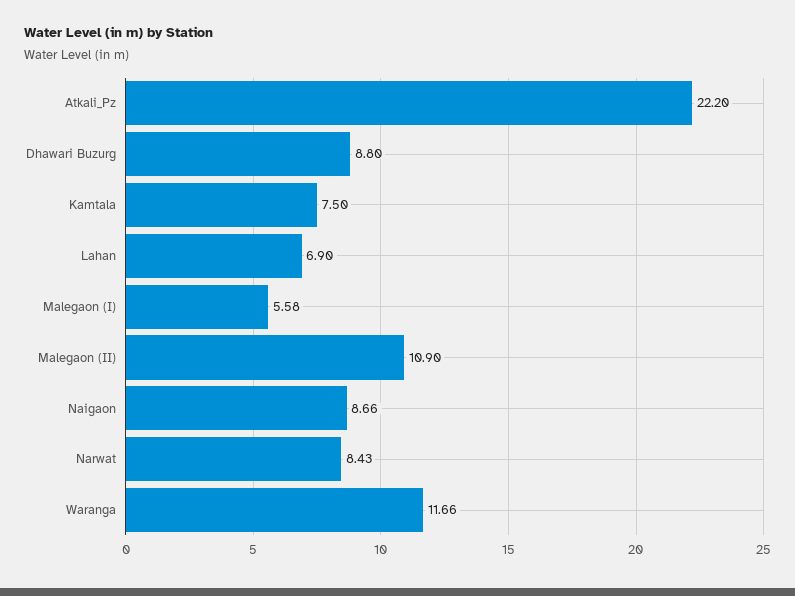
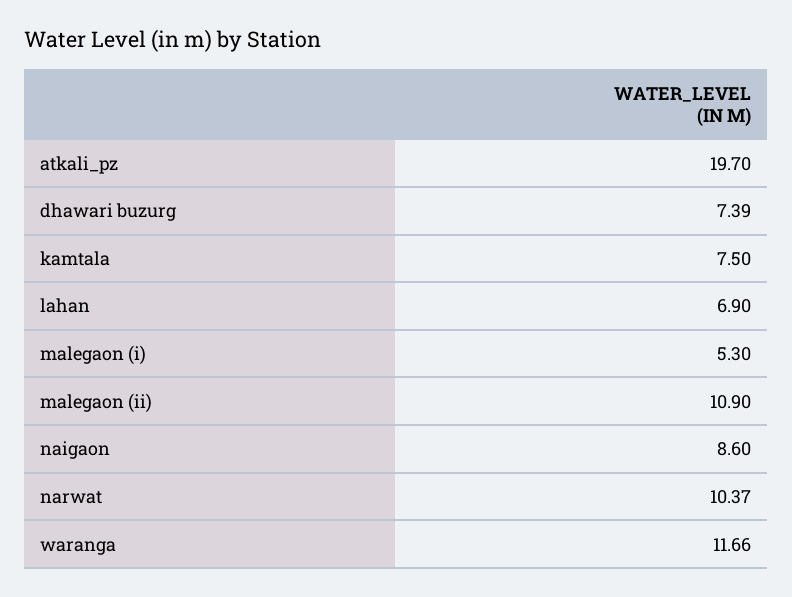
  {
-   "Atkali_Pz": 22.2,
+   "Atkali_Pz": 19.7,
-   "Dhawari Buzurg": 8.8,
+   "Dhawari Buzurg": 7.39,
    "Kamtala": 7.5,
    "Lahan": 6.9,
-   "Malegaon (I)": 5.58,
+   "Malegaon (I)": 5.3,
    "Malegaon (II)": 10.9,
-   "Naigaon": 8.66,
+   "Naigaon": 8.6,
-   "Narwat": 8.43,
+   "Narwat": 10.37,
    "Waranga": 11.66
  }

